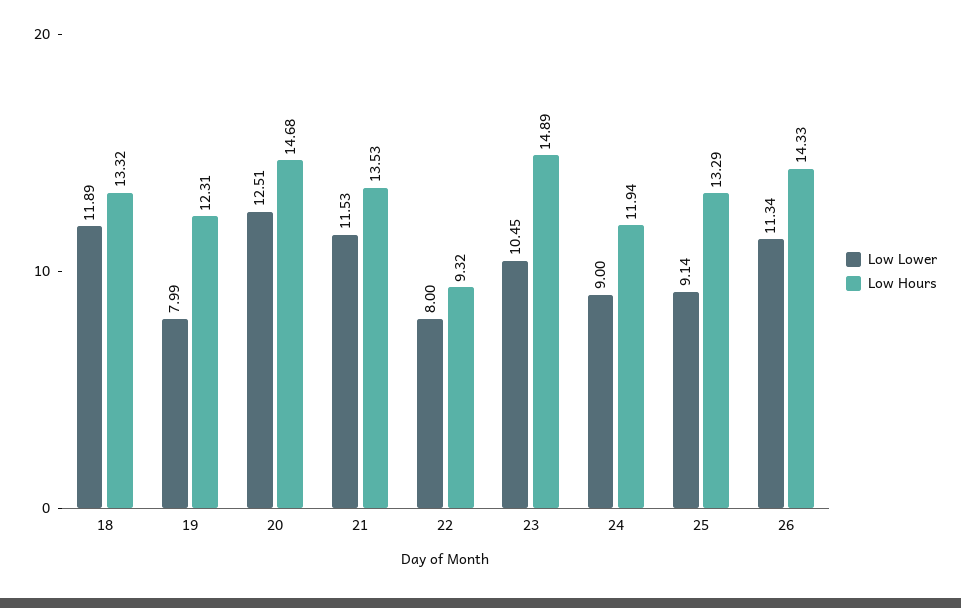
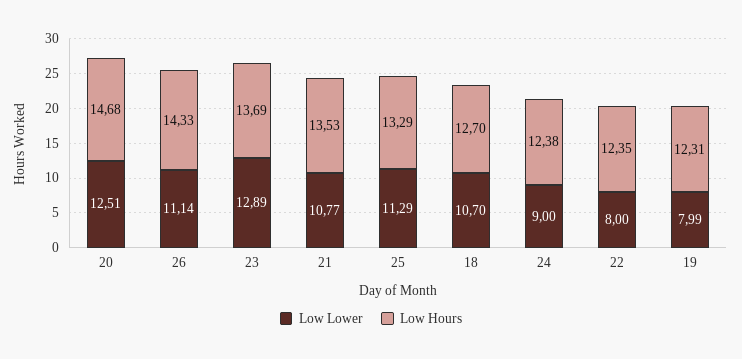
  {
    "Low Lower": {
-     "18": 11.89,
+     "18": 10.7,
      "19": 7.99,
      "20": 12.51,
-     "21": 11.53,
+     "21": 10.77,
      "22": 8,
-     "23": 10.45,
+     "23": 12.89,
      "24": 9,
-     "25": 9.14,
+     "25": 11.29,
-     "26": 11.34
+     "26": 11.14
    },
    "Low Hours": {
-     "18": 13.32,
+     "18": 12.7,
      "19": 12.31,
      "20": 14.68,
      "21": 13.53,
-     "22": 9.32,
+     "22": 12.35,
-     "23": 14.89,
+     "23": 13.69,
-     "24": 11.94,
+     "24": 12.38,
      "25": 13.29,
      "26": 14.33
    }
  }

